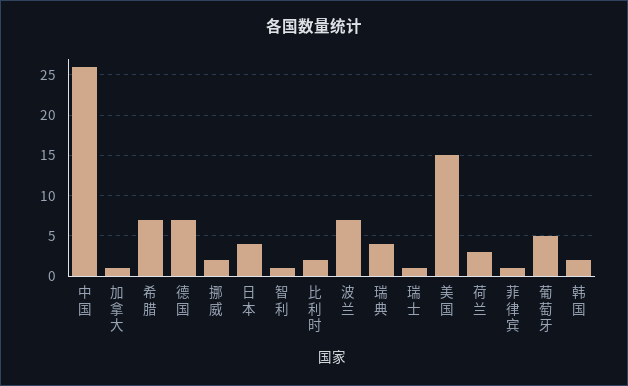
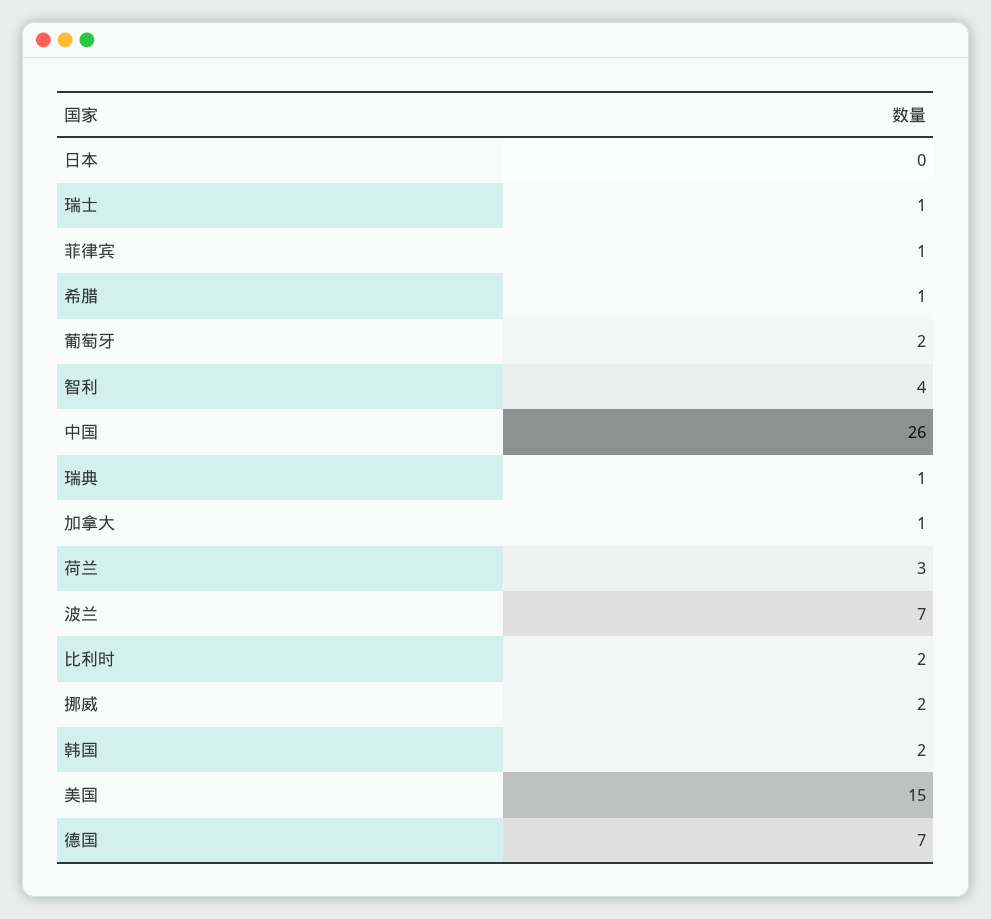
  {
    "中国": 26,
    "加拿大": 1,
-   "希腊": 7,
+   "希腊": 1,
    "德国": 7,
    "挪威": 2,
-   "日本": 4,
+   "日本": 0,
-   "智利": 1,
+   "智利": 4,
    "比利时": 2,
    "波兰": 7,
-   "瑞典": 4,
+   "瑞典": 1,
    "瑞士": 1,
    "美国": 15,
    "荷兰": 3,
    "菲律宾": 1,
-   "葡萄牙": 5,
+   "葡萄牙": 2,
    "韩国": 2
  }

